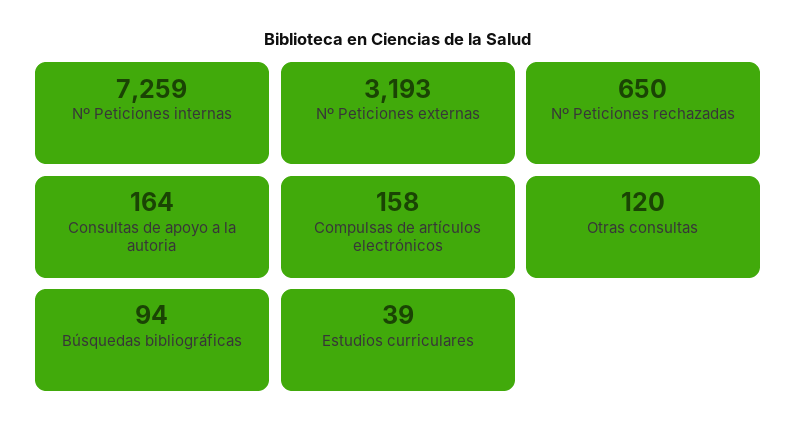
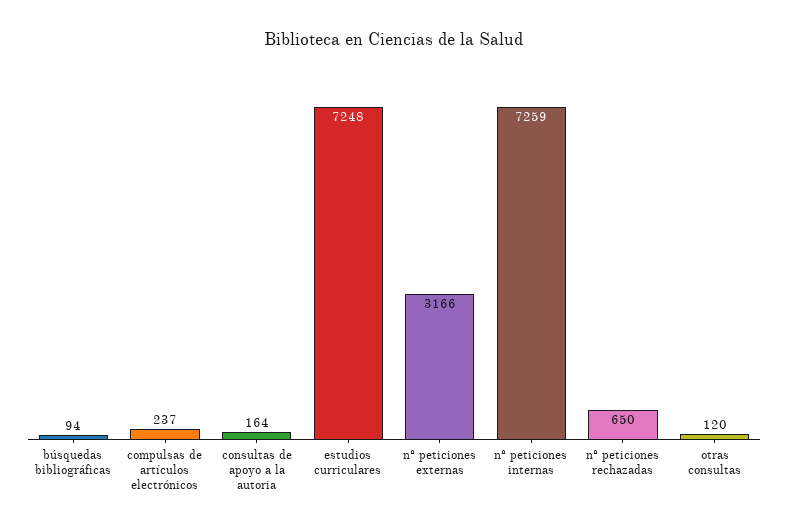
  {
    "Nº Peticiones internas": 7259,
-   "Nº Peticiones externas": 3193,
+   "Nº Peticiones externas": 3166,
    "Nº Peticiones rechazadas": 650,
    "Consultas de apoyo a la autoria": 164,
-   "Compulsas de artículos electrónicos": 158,
+   "Compulsas de artículos electrónicos": 237,
    "Otras consultas": 120,
    "Búsquedas bibliográficas": 94,
-   "Estudios curriculares": 39
+   "Estudios curriculares": 7248
  }

